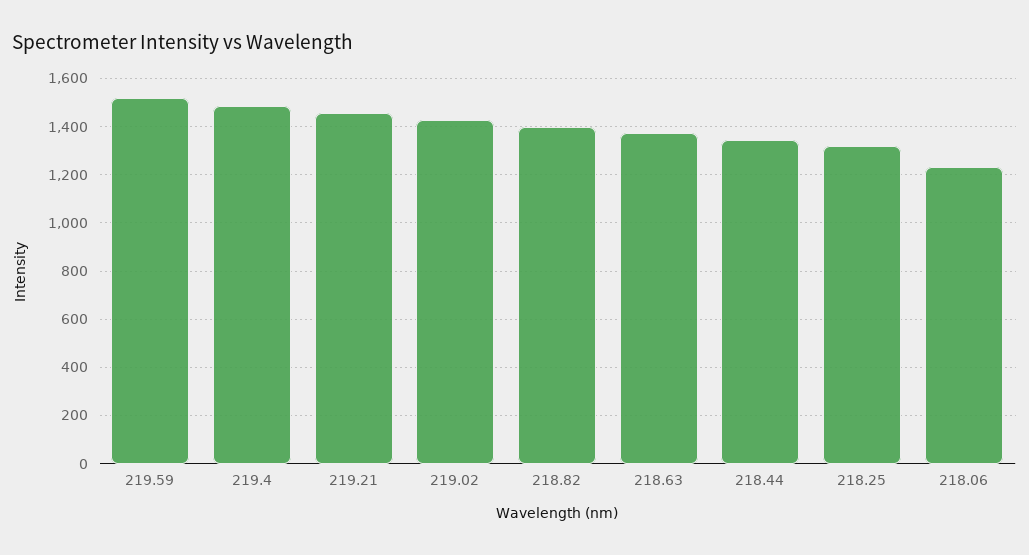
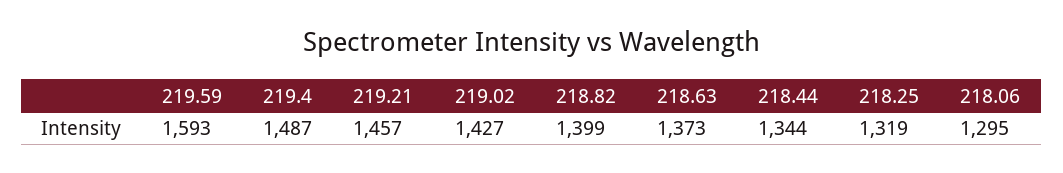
  {
-   "219.59": 1525,
+   "219.59": 1593,
    "219.4": 1487,
    "219.21": 1457,
    "219.02": 1427,
    "218.82": 1399,
    "218.63": 1373,
    "218.44": 1344,
    "218.25": 1319,
-   "218.06": 1225
+   "218.06": 1295
  }

